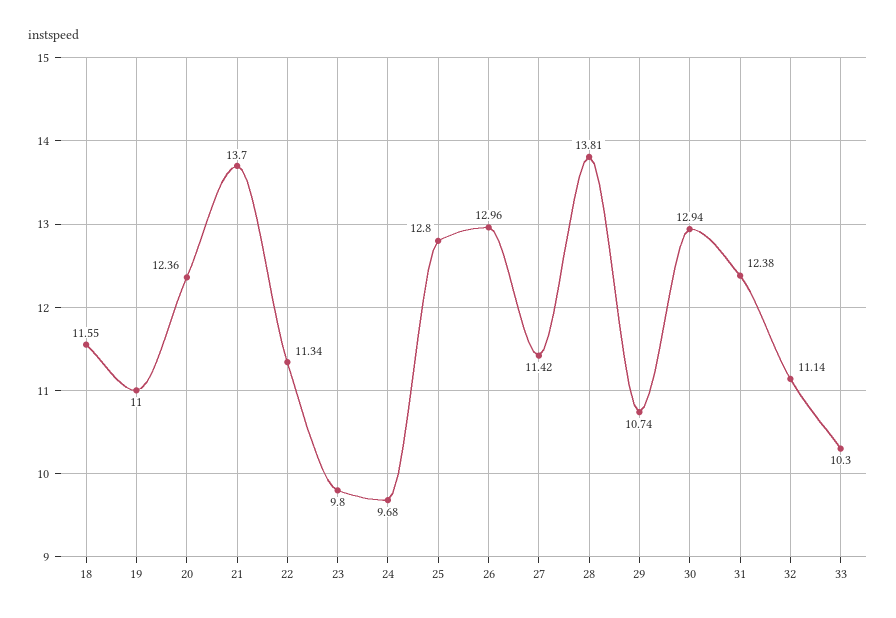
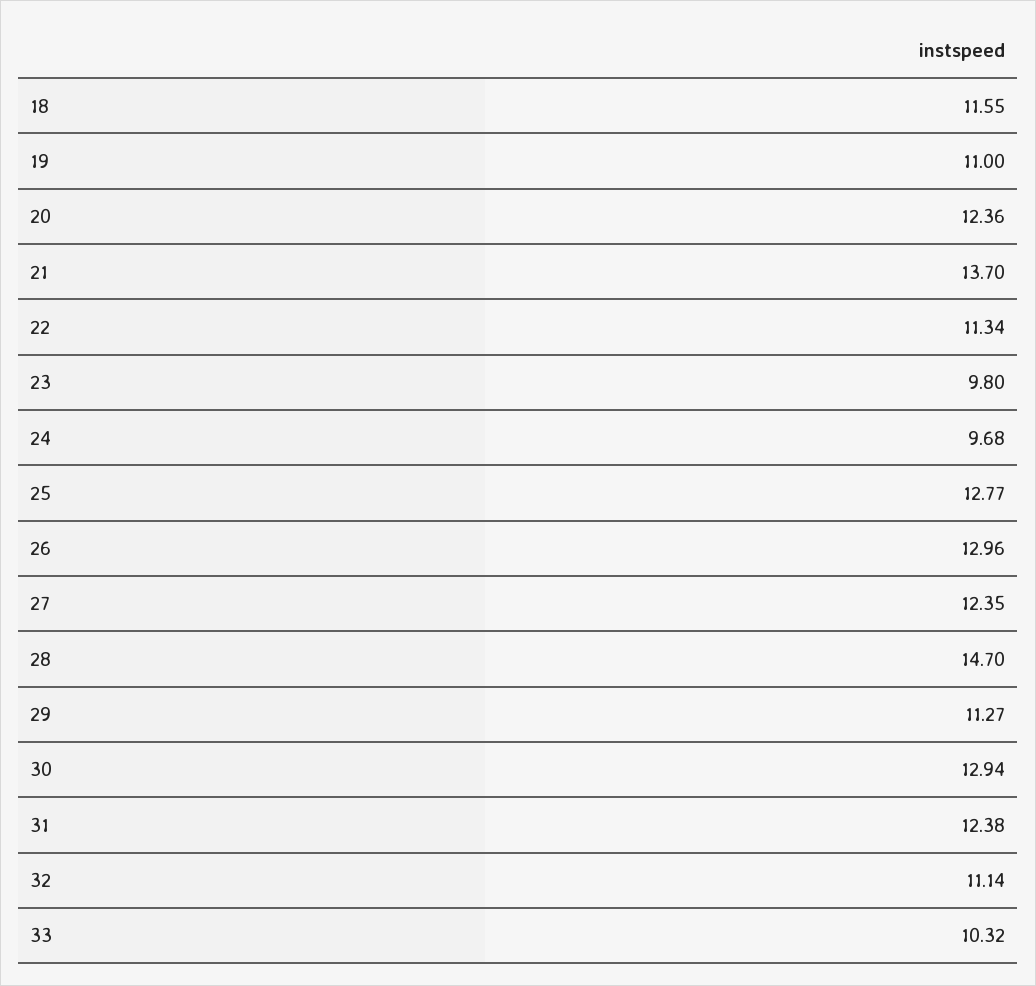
  {
    "18": 11.55,
    "19": 11,
    "20": 12.36,
    "21": 13.7,
    "22": 11.34,
    "23": 9.8,
    "24": 9.68,
-   "25": 12.8,
+   "25": 12.77,
    "26": 12.96,
-   "27": 11.42,
+   "27": 12.35,
-   "28": 13.81,
+   "28": 14.7,
-   "29": 10.74,
+   "29": 11.27,
    "30": 12.94,
    "31": 12.38,
    "32": 11.14,
-   "33": 10.3
+   "33": 10.32
  }

